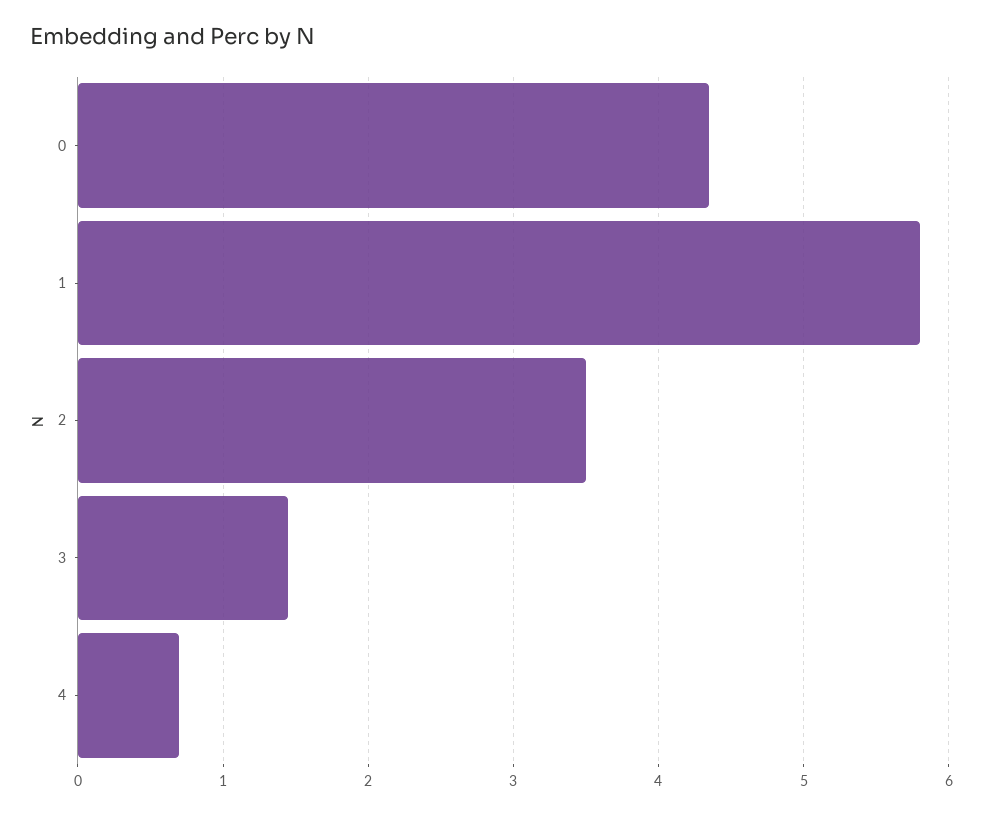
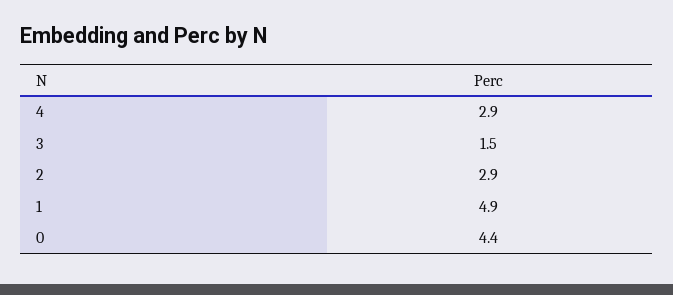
  {
    "0": 4.4,
-   "1": 5.8,
+   "1": 4.9,
-   "2": 3.5,
+   "2": 2.9,
    "3": 1.5,
-   "4": 0.7
+   "4": 2.9
  }

